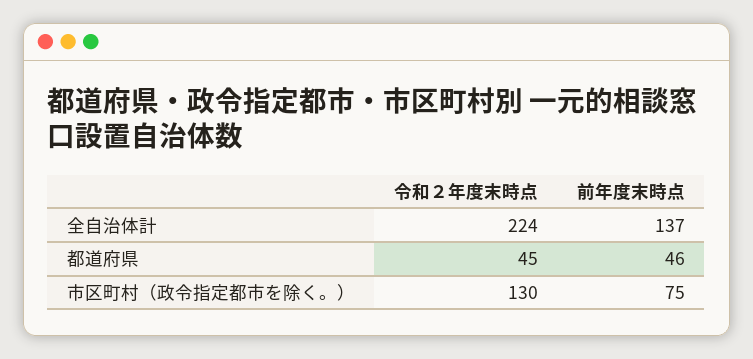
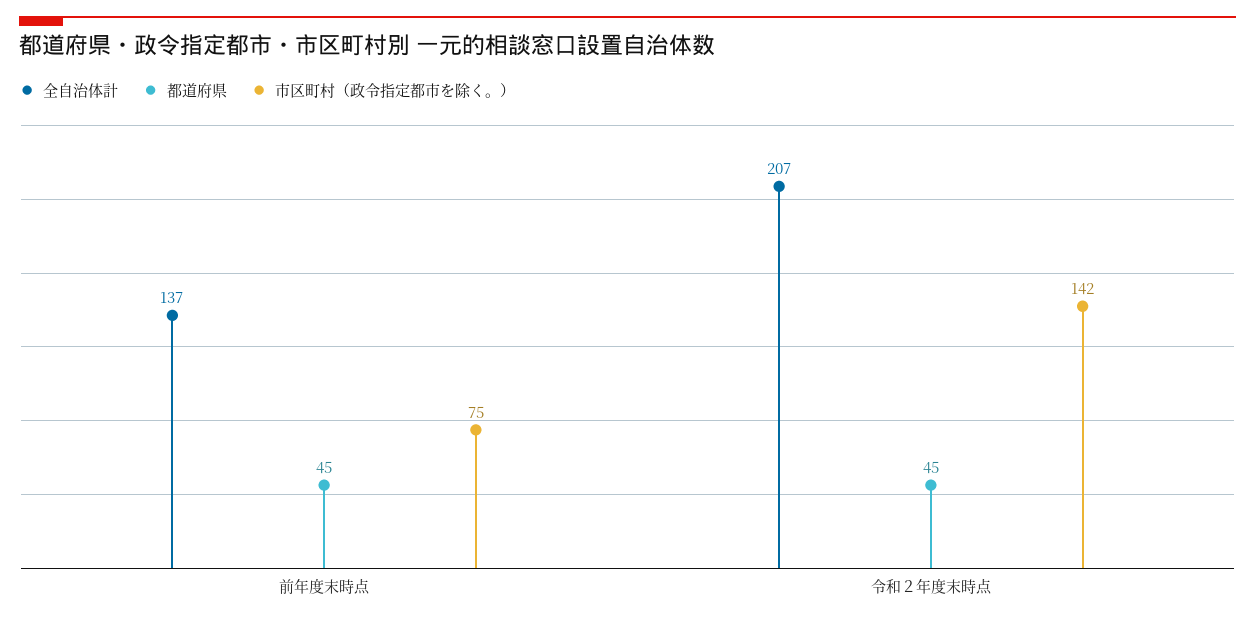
  {
    "全自治体計": {
-     "令和２年度末時点": 224,
+     "令和２年度末時点": 207,
      "前年度末時点": 137
    },
    "都道府県": {
      "令和２年度末時点": 45,
-     "前年度末時点": 46
+     "前年度末時点": 45
    },
    "市区町村（政令指定都市を除く。）": {
-     "令和２年度末時点": 130,
+     "令和２年度末時点": 142,
      "前年度末時点": 75
    }
  }

